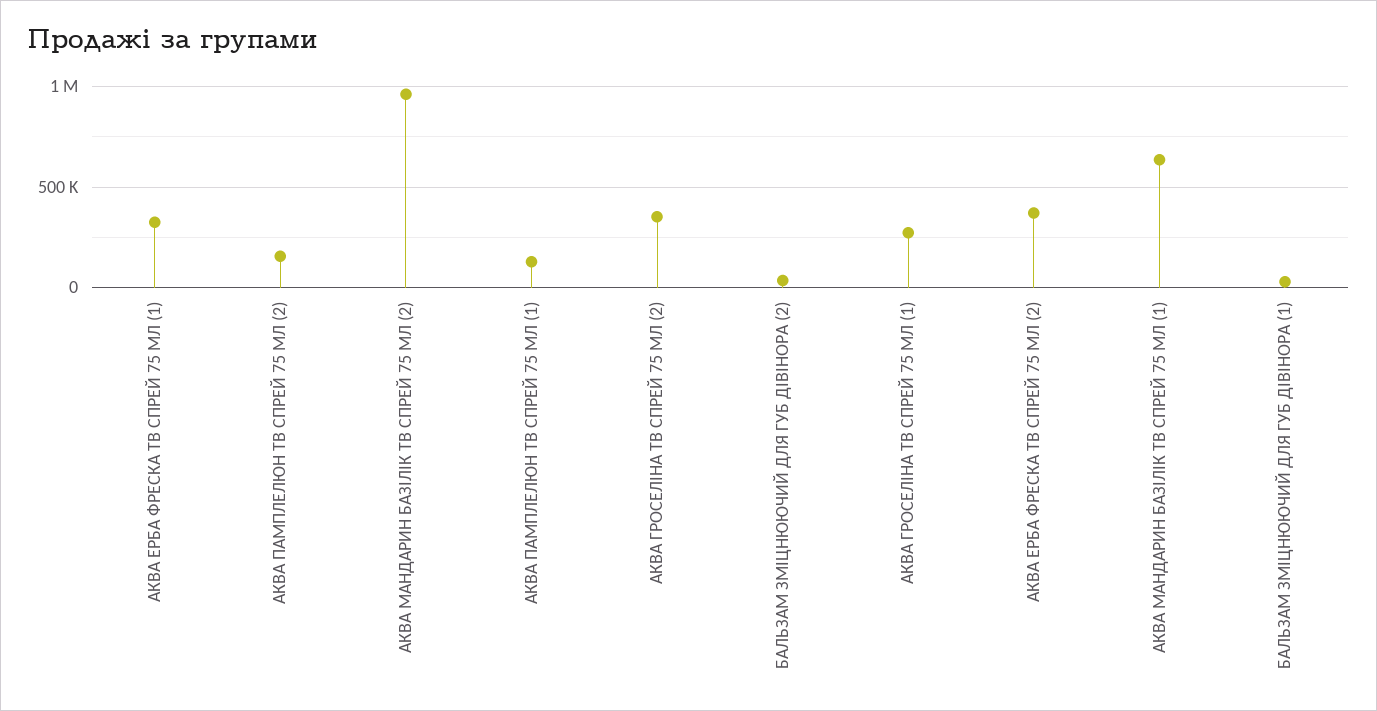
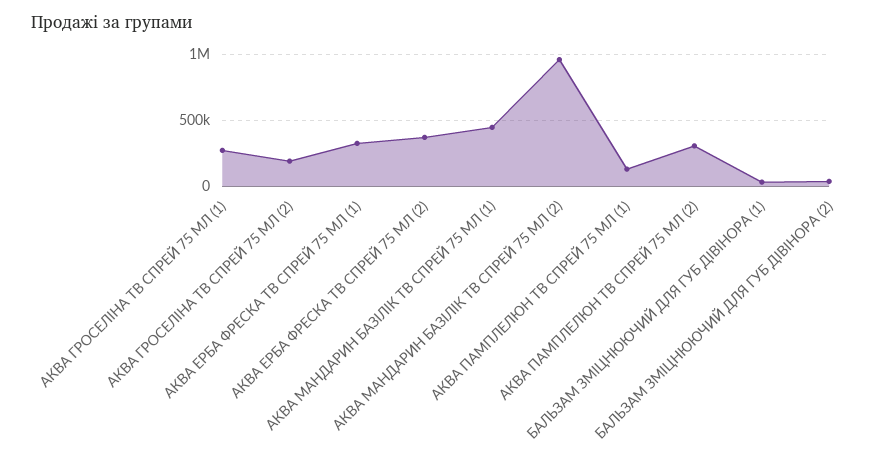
  {
    "АКВА ЕРБА ФРЕСКА ТВ СПРЕЙ 75 МЛ (1)": 350000,
-   "АКВА ПАМПЛЕЛЮН ТВ СПРЕЙ 75 МЛ (2)": 150000,
+   "АКВА ПАМПЛЕЛЮН ТВ СПРЕЙ 75 МЛ (2)": 300000,
    "АКВА МАНДАРИН БАЗІЛІК ТВ СПРЕЙ 75 МЛ (2)": 950000,
    "АКВА ПАМПЛЕЛЮН ТВ СПРЕЙ 75 МЛ (1)": 150000,
-   "АКВА ГРОСЕЛІНА ТВ СПРЕЙ 75 МЛ (2)": 350000,
+   "АКВА ГРОСЕЛІНА ТВ СПРЕЙ 75 МЛ (2)": 200000,
    "БАЛЬЗАМ ЗМІЦНЮЮЧИЙ ДЛЯ ГУБ ДІВІНОРА (2)": 50000,
    "АКВА ГРОСЕЛІНА ТВ СПРЕЙ 75 МЛ (1)": 250000,
    "АКВА ЕРБА ФРЕСКА ТВ СПРЕЙ 75 МЛ (2)": 350000,
-   "АКВА МАНДАРИН БАЗІЛІК ТВ СПРЕЙ 75 МЛ (1)": 650000,
+   "АКВА МАНДАРИН БАЗІЛІК ТВ СПРЕЙ 75 МЛ (1)": 450000,
    "БАЛЬЗАМ ЗМІЦНЮЮЧИЙ ДЛЯ ГУБ ДІВІНОРА (1)": 50000
  }

